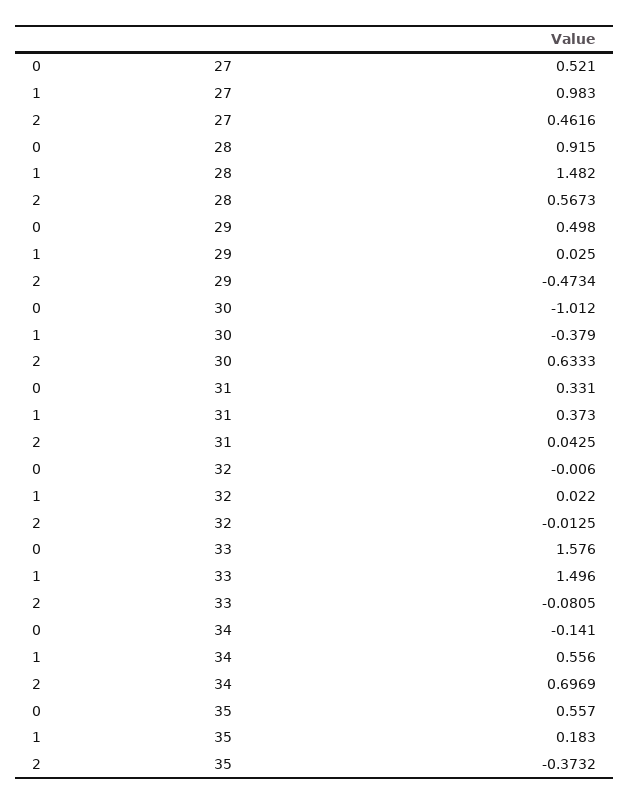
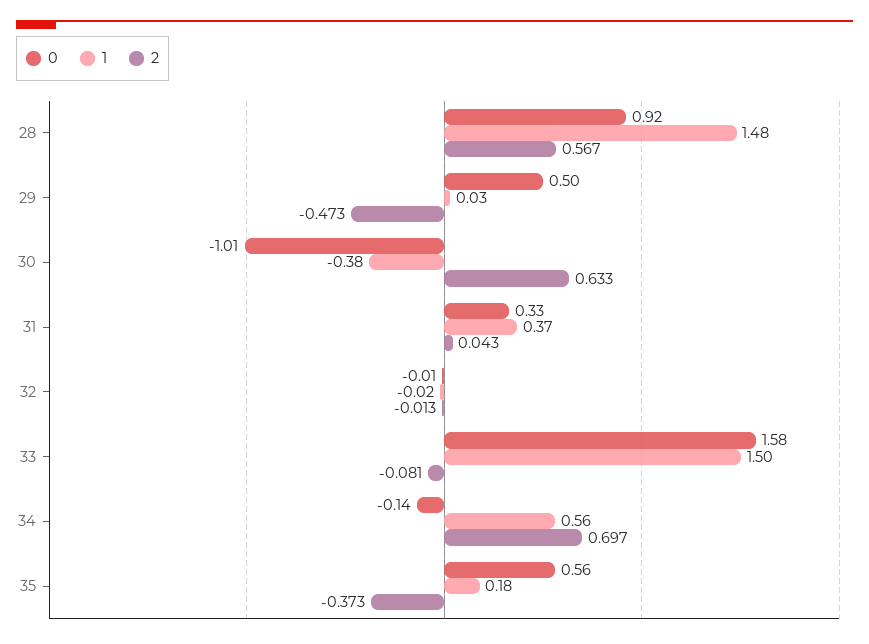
  {
    "0": {
-     "27": 0.521,
      "28": 0.915,
      "29": 0.498,
      "30": -1.012,
      "31": 0.331,
      "32": -0.006,
      "33": 1.576,
      "34": -0.141,
      "35": 0.557
    },
    "1": {
-     "27": 0.983,
      "28": 1.482,
      "29": 0.025,
      "30": -0.379,
      "31": 0.373,
-     "32": 0.022,
+     "32": -0.02,
      "33": 1.496,
      "34": 0.556,
      "35": 0.183
    },
    "2": {
-     "27": 0.4616,
      "28": 0.5673,
      "29": -0.4734,
      "30": 0.6333,
      "31": 0.0425,
      "32": -0.0125,
      "33": -0.0805,
      "34": 0.6969,
      "35": -0.3732
    }
  }

